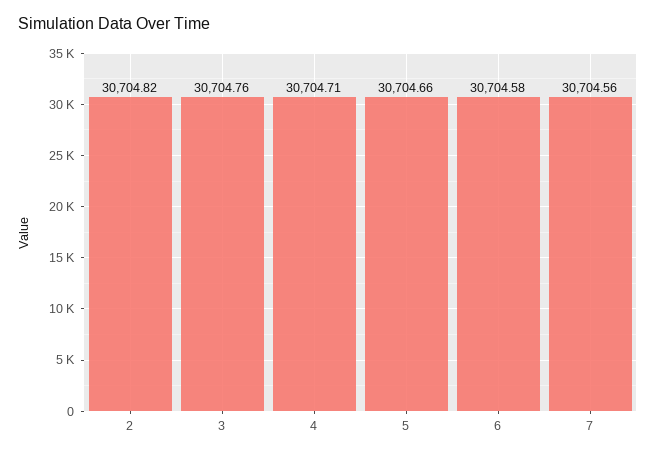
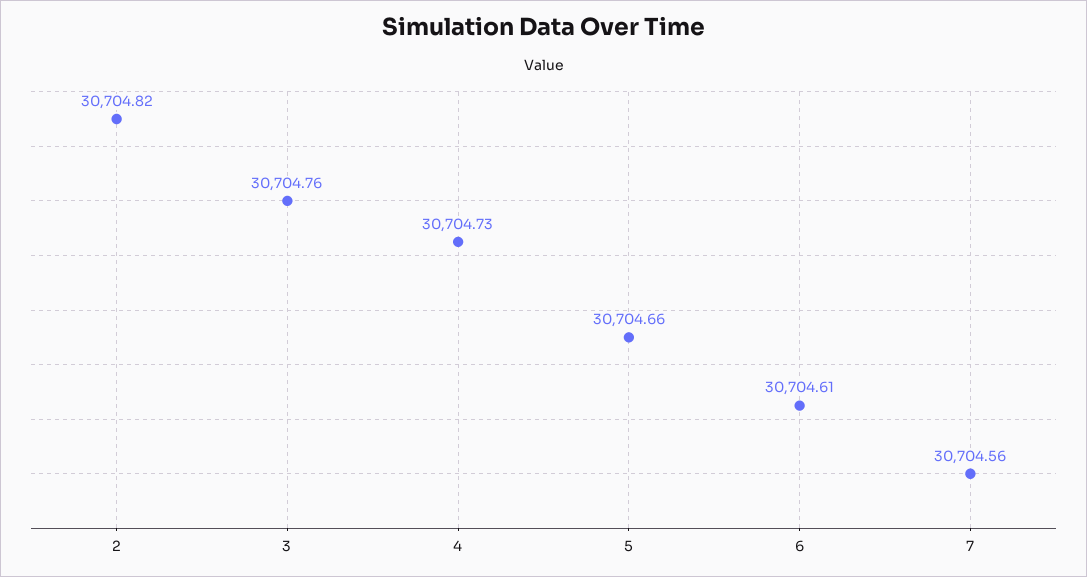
  {
    "2": 30704.82,
    "3": 30704.76,
-   "4": 30704.71,
+   "4": 30704.73,
    "5": 30704.66,
-   "6": 30704.58,
+   "6": 30704.61,
    "7": 30704.56
  }

